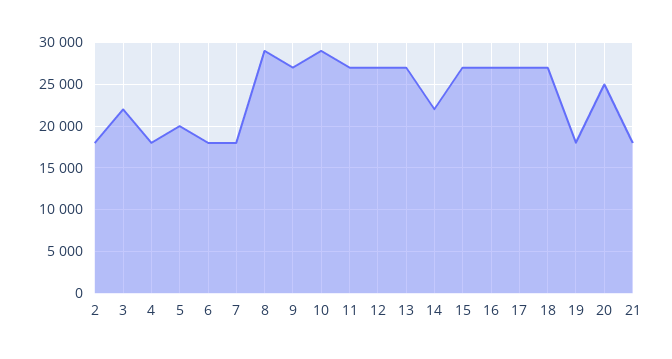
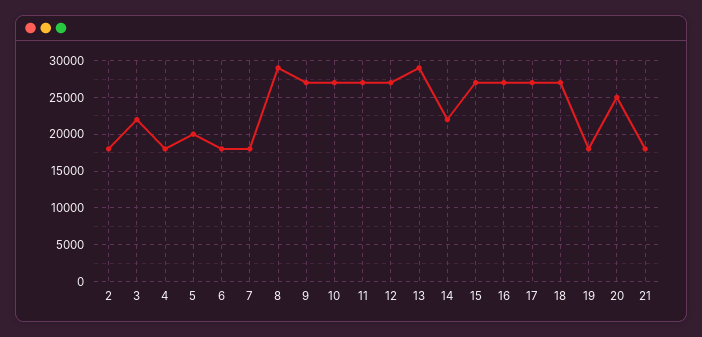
  {
    "2": 18000,
    "3": 22000,
    "4": 18000,
    "5": 20000,
    "6": 18000,
    "7": 18000,
    "8": 29000,
    "9": 27000,
-   "10": 29000,
+   "10": 27000,
    "11": 27000,
    "12": 27000,
-   "13": 27000,
+   "13": 29000,
    "14": 22000,
    "15": 27000,
    "16": 27000,
    "17": 27000,
    "18": 27000,
    "19": 18000,
    "20": 25000,
    "21": 18000
  }

